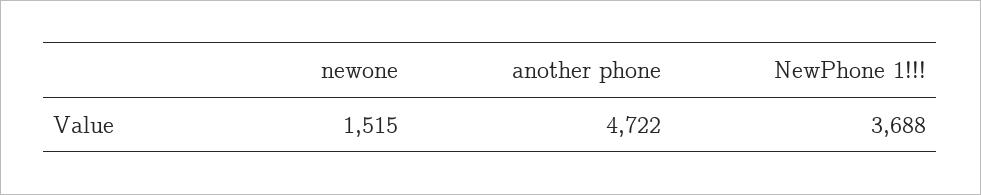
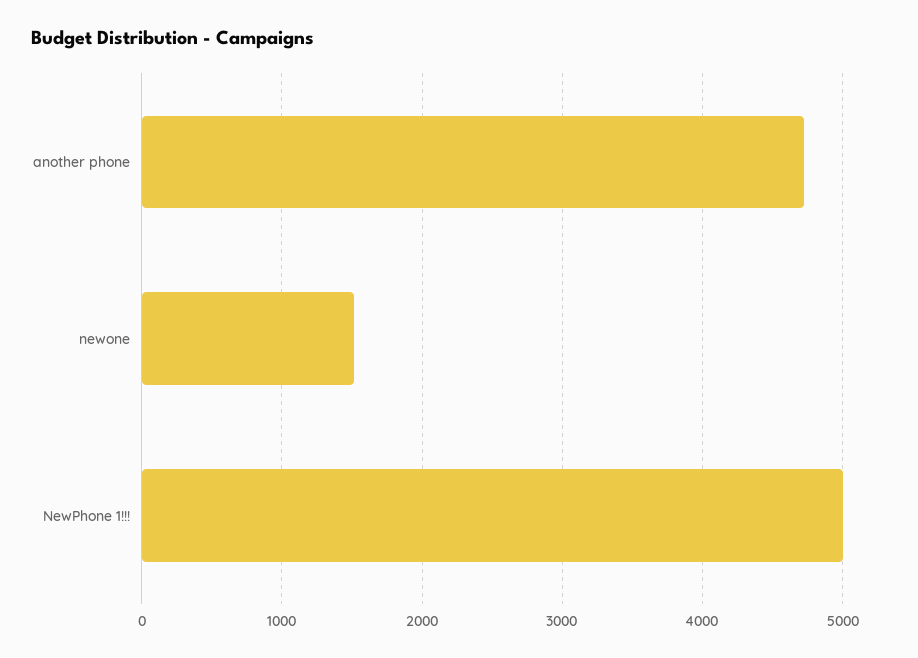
  {
    "newone": 1515,
    "another phone": 4722,
-   "NewPhone 1!!!": 3688
+   "NewPhone 1!!!": 5000
  }

